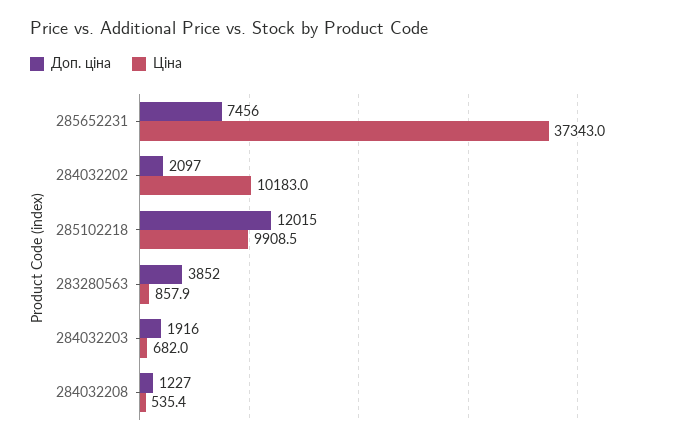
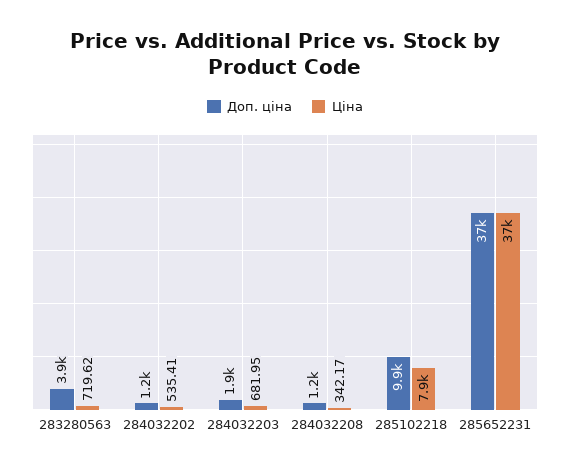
  {
    "Доп. ціна": {
-     "285652231": 7456,
+     "285652231": 37000,
-     "284032202": 2097,
+     "284032202": 1200,
-     "285102218": 12015,
+     "285102218": 9900,
      "283280563": 3852,
      "284032203": 1916,
      "284032208": 1227
    },
    "Ціна": {
      "285652231": 37343,
-     "284032202": 10183,
+     "284032202": 535.41,
-     "285102218": 9908.5,
+     "285102218": 7900,
-     "283280563": 857.9,
+     "283280563": 719.62,
      "284032203": 681.95,
-     "284032208": 535.4
+     "284032208": 342.17
    }
  }

